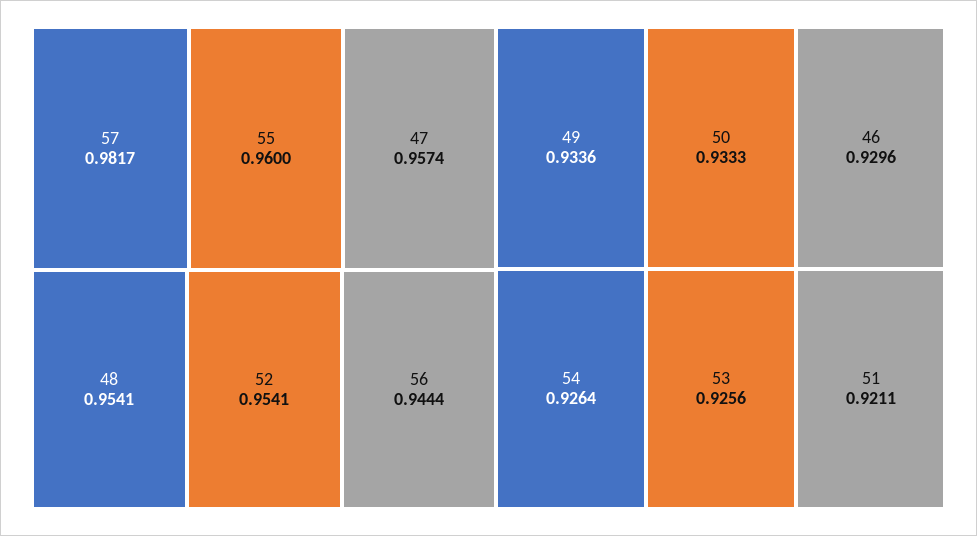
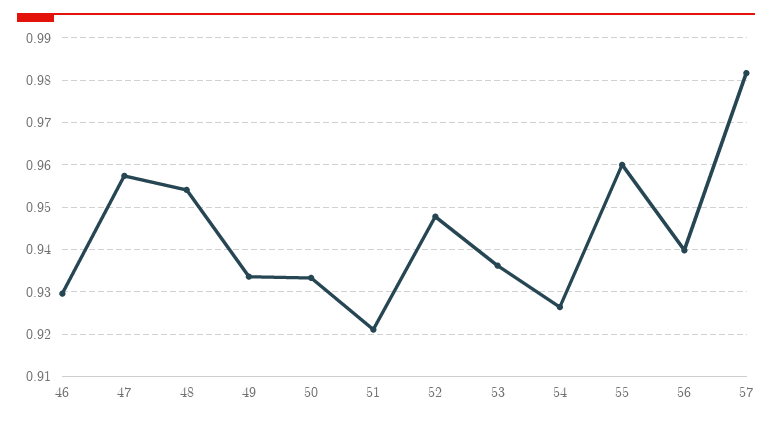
  {
    "57": 0.9817,
    "55": 0.96,
    "47": 0.9574,
    "48": 0.9541,
-   "52": 0.9541,
+   "52": 0.948,
-   "56": 0.9444,
+   "56": 0.94,
    "49": 0.9336,
    "50": 0.9333,
    "46": 0.9296,
    "54": 0.9264,
-   "53": 0.9256,
+   "53": 0.936,
    "51": 0.9211
  }

